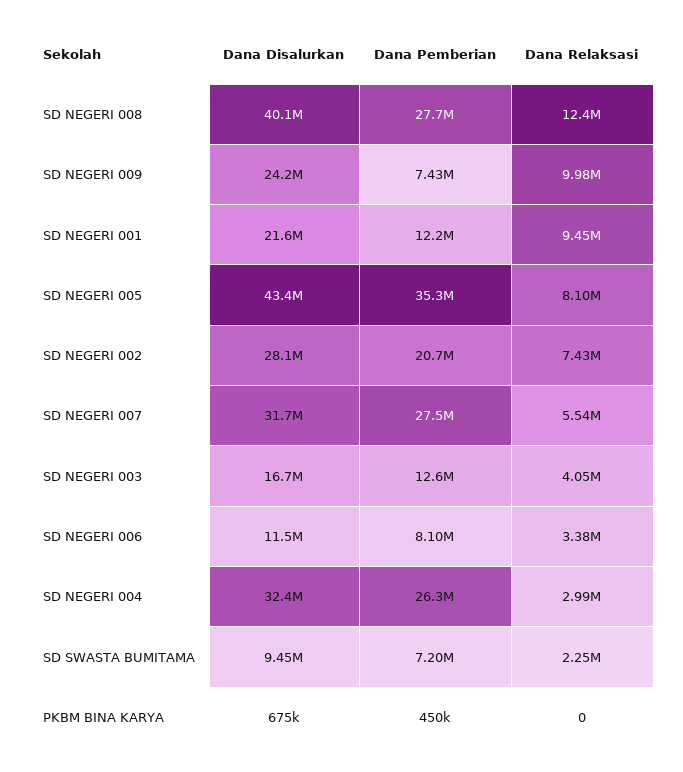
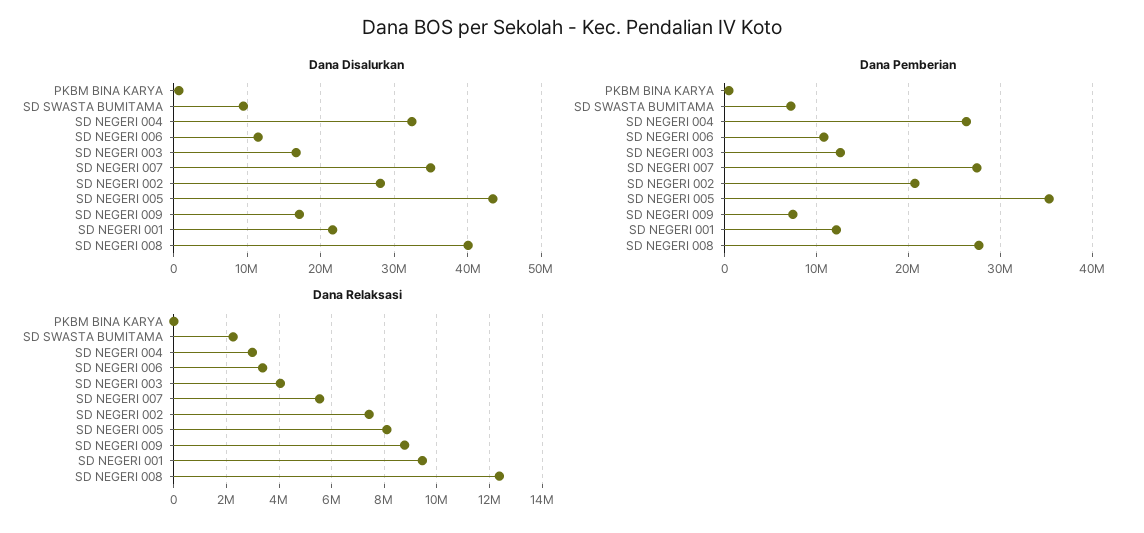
  {
    "Dana Disalurkan": {
      "SD NEGERI 008": 40100000,
-     "SD NEGERI 009": 24200000,
+     "SD NEGERI 009": 17000000,
      "SD NEGERI 001": 21600000,
      "SD NEGERI 005": 43400000,
      "SD NEGERI 002": 28100000,
-     "SD NEGERI 007": 31700000,
+     "SD NEGERI 007": 35000000,
      "SD NEGERI 003": 16700000,
      "SD NEGERI 006": 11500000,
      "SD NEGERI 004": 32400000,
      "SD SWASTA BUMITAMA": 9450000,
      "PKBM BINA KARYA": 675000
    },
    "Dana Pemberian": {
      "SD NEGERI 008": 27700000,
      "SD NEGERI 009": 7430000,
      "SD NEGERI 001": 12200000,
      "SD NEGERI 005": 35300000,
      "SD NEGERI 002": 20700000,
      "SD NEGERI 007": 27500000,
      "SD NEGERI 003": 12600000,
-     "SD NEGERI 006": 8100000,
+     "SD NEGERI 006": 11000000,
      "SD NEGERI 004": 26300000,
      "SD SWASTA BUMITAMA": 7200000,
      "PKBM BINA KARYA": 450000
    },
    "Dana Relaksasi": {
      "SD NEGERI 008": 12400000,
-     "SD NEGERI 009": 9980000,
+     "SD NEGERI 009": 8750000,
      "SD NEGERI 001": 9450000,
      "SD NEGERI 005": 8100000,
      "SD NEGERI 002": 7430000,
      "SD NEGERI 007": 5540000,
      "SD NEGERI 003": 4050000,
      "SD NEGERI 006": 3380000,
      "SD NEGERI 004": 2990000,
      "SD SWASTA BUMITAMA": 2250000,
      "PKBM BINA KARYA": 0
    }
  }

